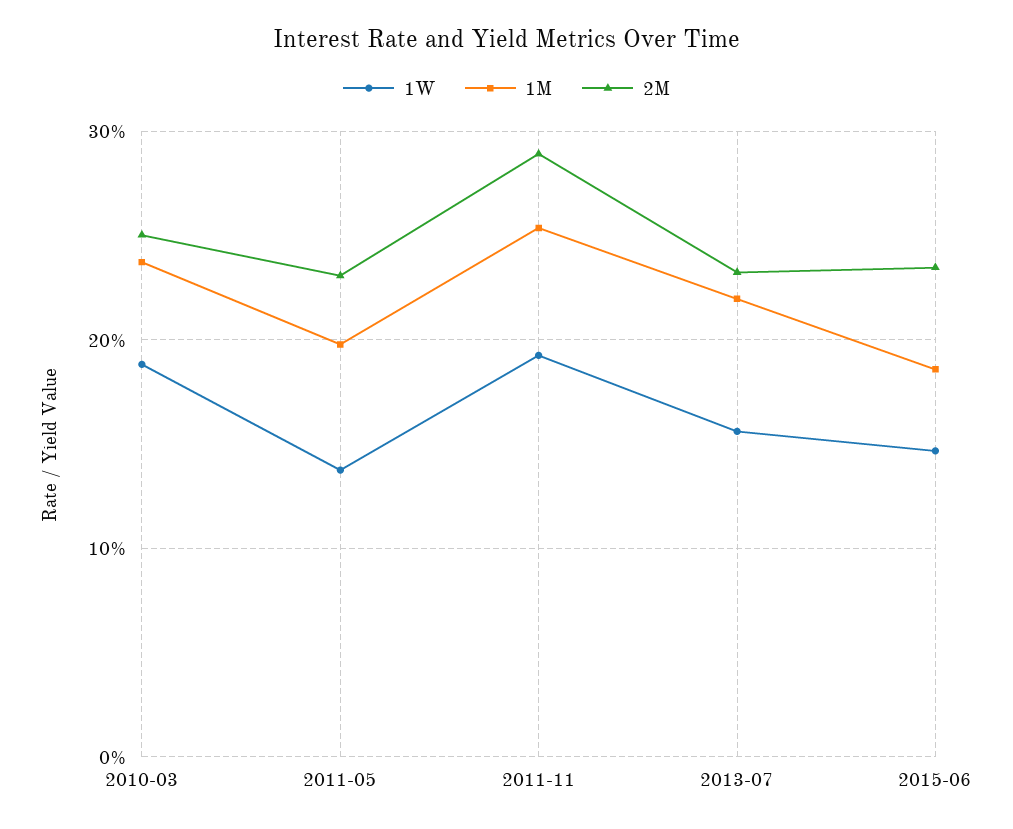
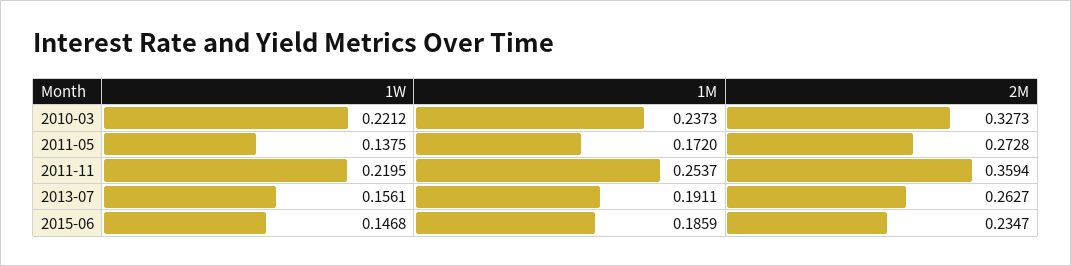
  {
    "1W": {
-     "2010-03": 0.19,
+     "2010-03": 0.2212,
      "2011-05": 0.1375,
-     "2011-11": 0.19,
+     "2011-11": 0.2195,
      "2013-07": 0.1561,
      "2015-06": 0.1468
    },
    "1M": {
      "2010-03": 0.2373,
-     "2011-05": 0.2,
+     "2011-05": 0.172,
      "2011-11": 0.2537,
-     "2013-07": 0.22,
+     "2013-07": 0.1911,
      "2015-06": 0.1859
    },
    "2M": {
-     "2010-03": 0.25,
+     "2010-03": 0.3273,
-     "2011-05": 0.23,
+     "2011-05": 0.2728,
-     "2011-11": 0.29,
+     "2011-11": 0.3594,
-     "2013-07": 0.23,
+     "2013-07": 0.2627,
      "2015-06": 0.2347
    }
  }

